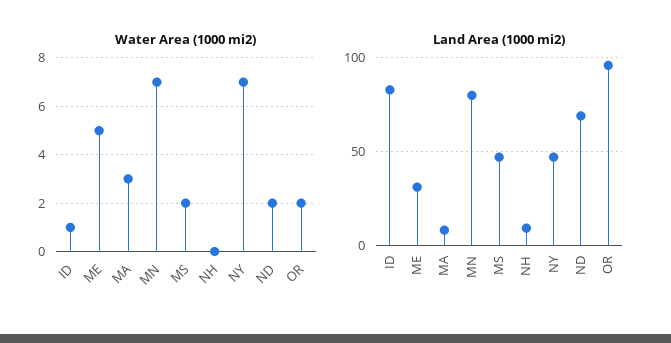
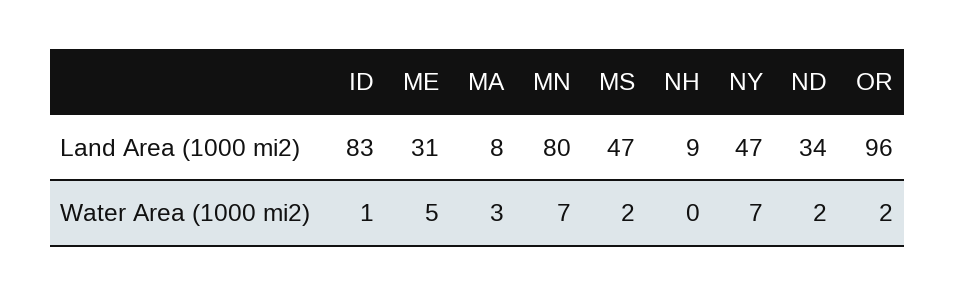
  {
    "Water Area (1000 mi2)": {
      "ID": 1,
      "ME": 5,
      "MA": 3,
      "MN": 7,
      "MS": 2,
      "NH": 0,
      "NY": 7,
      "ND": 2,
      "OR": 2
    },
    "Land Area (1000 mi2)": {
      "ID": 83,
      "ME": 31,
      "MA": 8,
      "MN": 80,
      "MS": 47,
      "NH": 9,
      "NY": 47,
-     "ND": 70,
+     "ND": 34,
      "OR": 96
    }
  }

